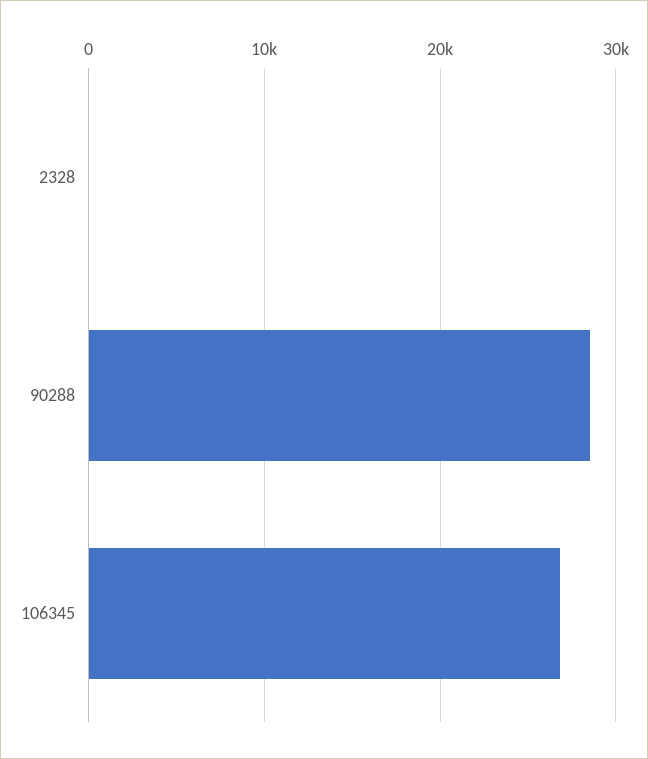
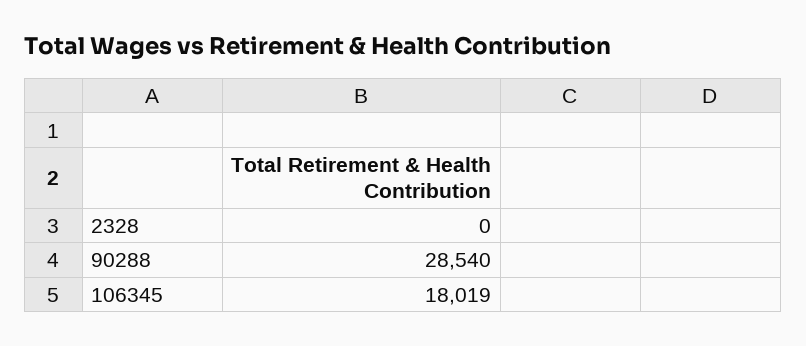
  {
    "2328": 0,
    "90288": 28540,
-   "106345": 27000
+   "106345": 18019
  }

